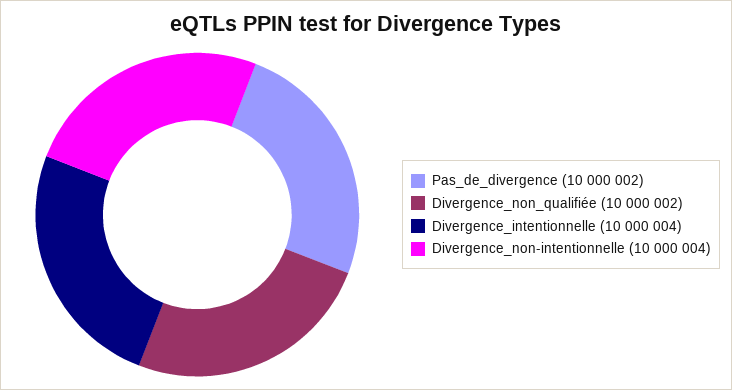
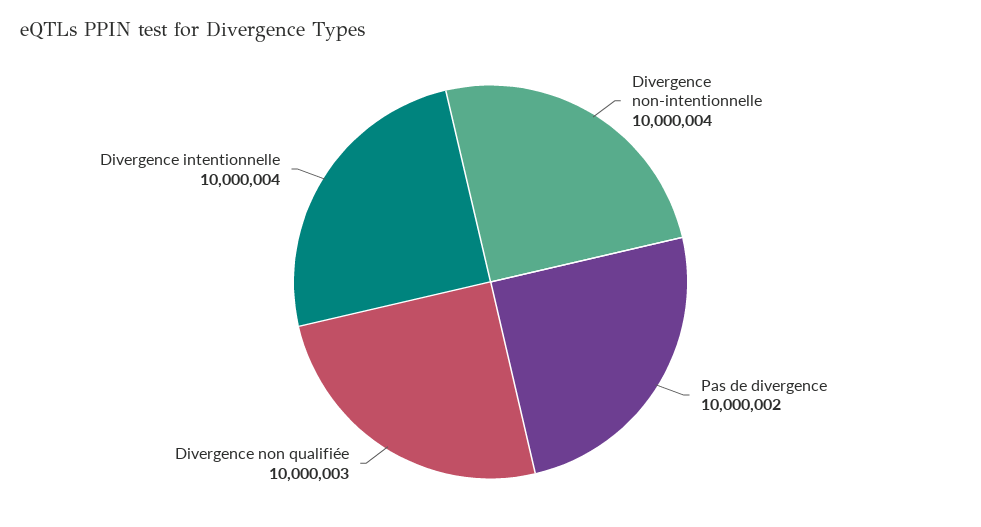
  {
    "Pas_de_divergence": 10000002,
-   "Divergence_non_qualifiée": 10000002,
+   "Divergence_non_qualifiée": 10000003,
    "Divergence_intentionnelle": 10000004,
    "Divergence_non-intentionnelle": 10000004
  }

